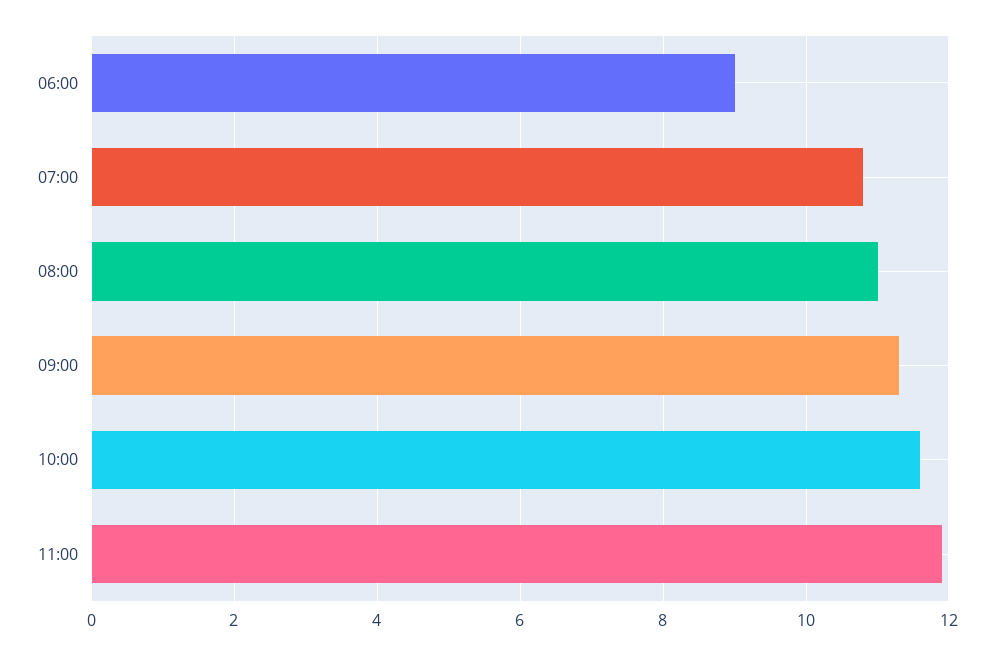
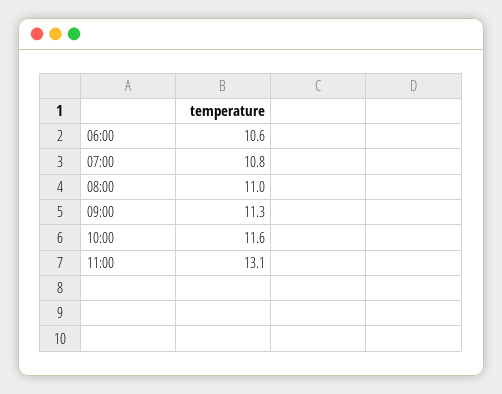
  {
-   "06:00": 9,
+   "06:00": 10.6,
    "07:00": 10.8,
    "08:00": 11,
    "09:00": 11.3,
    "10:00": 11.6,
-   "11:00": 12
+   "11:00": 13.1
  }

